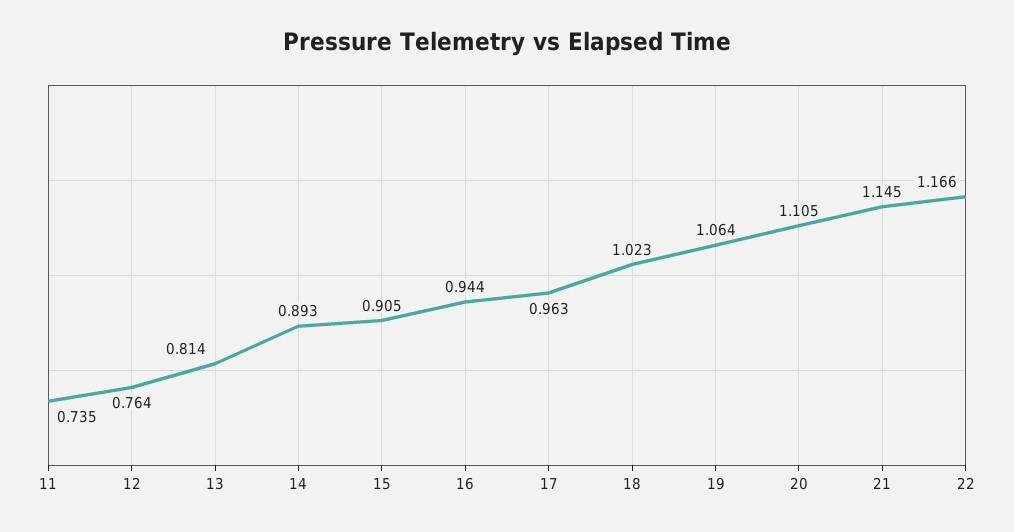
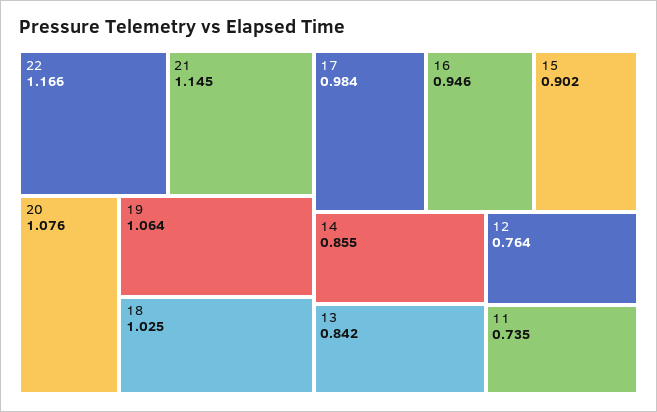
  {
    "11": 0.735,
    "12": 0.764,
-   "13": 0.814,
+   "13": 0.842,
-   "14": 0.893,
+   "14": 0.855,
-   "15": 0.905,
+   "15": 0.902,
-   "16": 0.944,
+   "16": 0.946,
-   "17": 0.963,
+   "17": 0.984,
-   "18": 1.023,
+   "18": 1.025,
    "19": 1.064,
-   "20": 1.105,
+   "20": 1.076,
    "21": 1.145,
    "22": 1.166
  }

